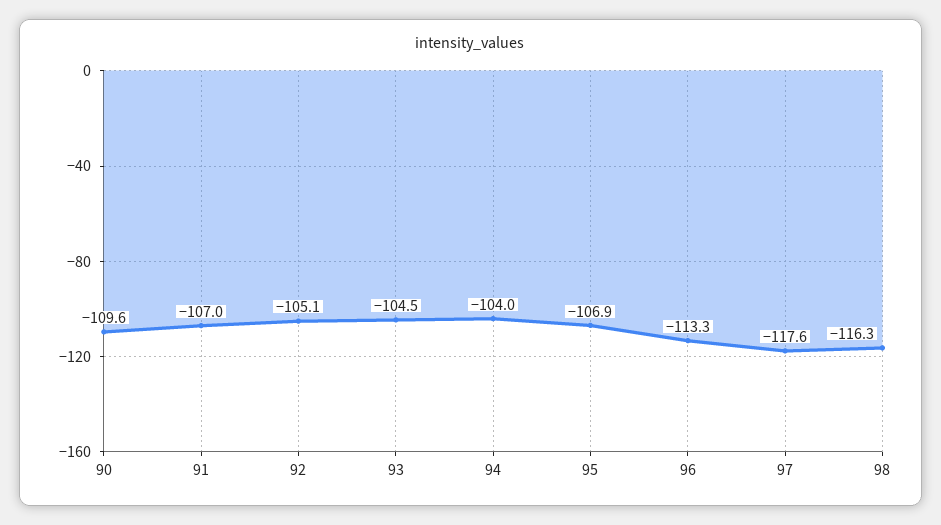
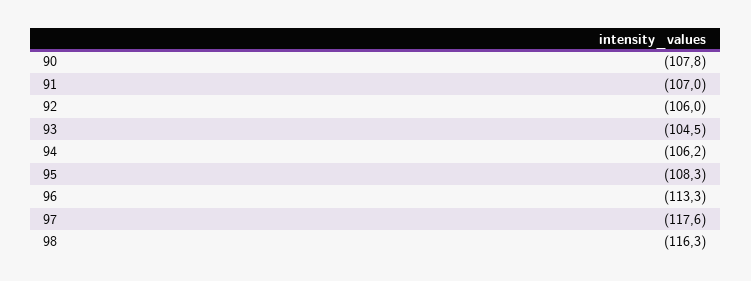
  {
-   "90": -109.6,
+   "90": -107.8,
    "91": -107,
-   "92": -105.1,
+   "92": -106,
    "93": -104.5,
-   "94": -104,
+   "94": -106.2,
-   "95": -106.9,
+   "95": -108.3,
    "96": -113.3,
    "97": -117.6,
    "98": -116.3
  }

